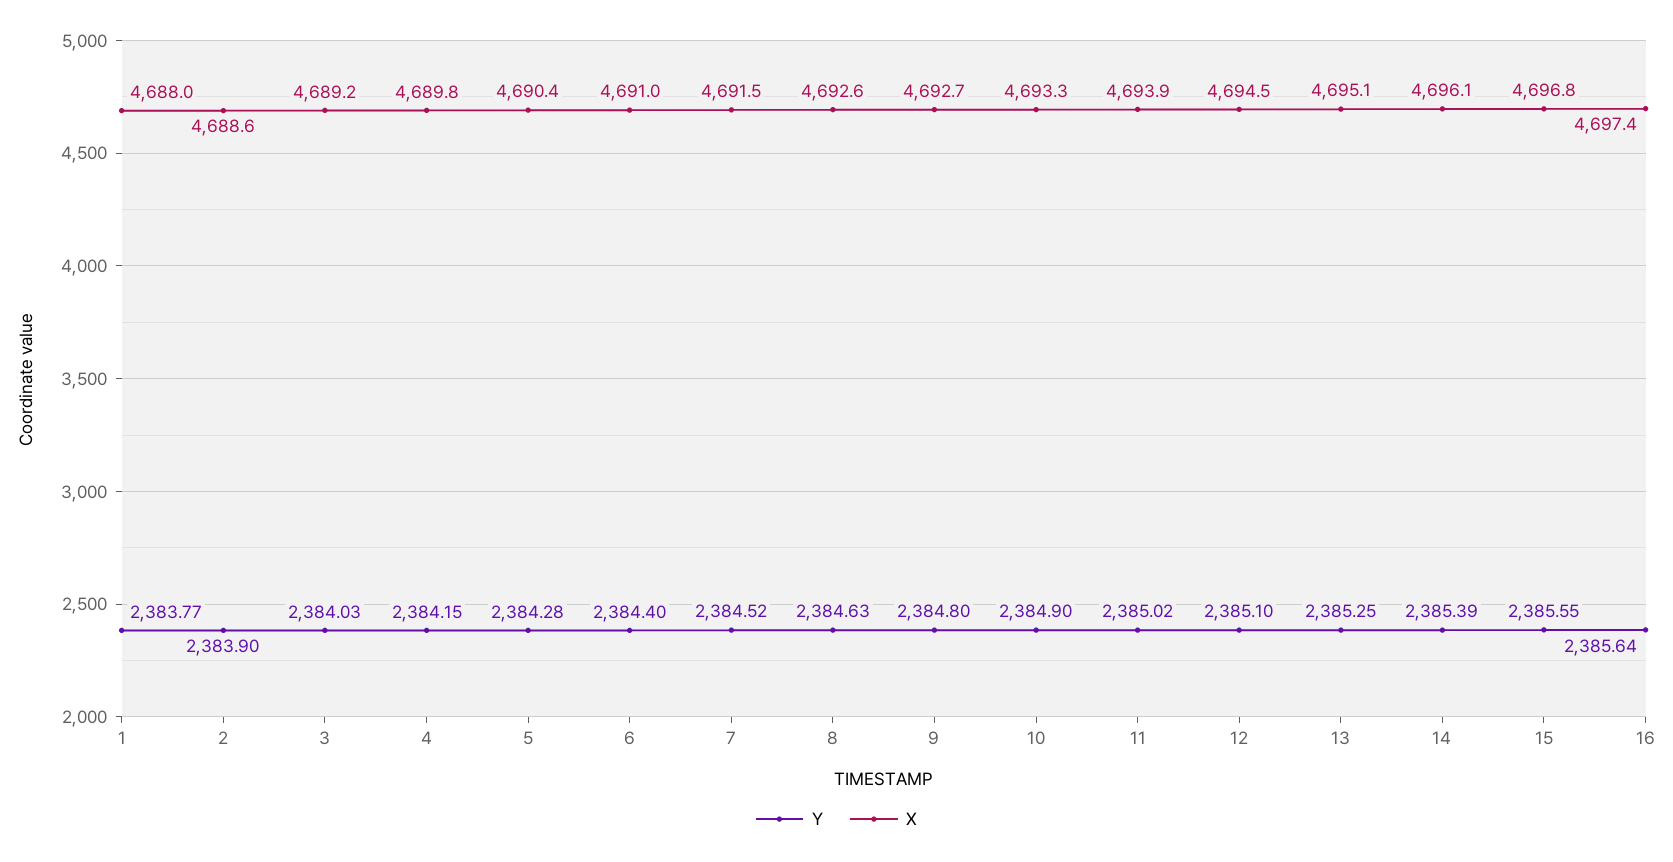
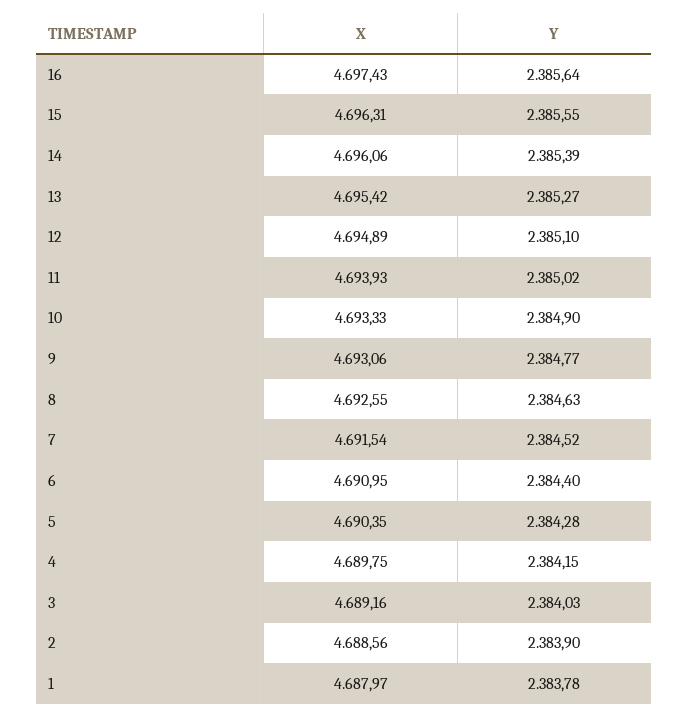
  {
    "Y": {
-     "1": 2383.77,
+     "1": 2383.78,
      "2": 2383.9,
      "3": 2384.03,
      "4": 2384.15,
      "5": 2384.28,
      "6": 2384.4,
      "7": 2384.52,
      "8": 2384.63,
-     "9": 2384.8,
+     "9": 2384.77,
      "10": 2384.9,
      "11": 2385.02,
      "12": 2385.1,
-     "13": 2385.25,
+     "13": 2385.27,
      "14": 2385.39,
      "15": 2385.55,
      "16": 2385.64
    },
    "X": {
      "1": 4687.97,
      "2": 4688.56,
      "3": 4689.16,
      "4": 4689.75,
      "5": 4690.35,
      "6": 4690.95,
      "7": 4691.54,
      "8": 4692.55,
-     "9": 4692.7,
+     "9": 4693.06,
      "10": 4693.33,
      "11": 4693.93,
-     "12": 4694.5,
+     "12": 4694.89,
-     "13": 4695.1,
+     "13": 4695.42,
      "14": 4696.06,
-     "15": 4696.8,
+     "15": 4696.31,
      "16": 4697.43
    }
  }

